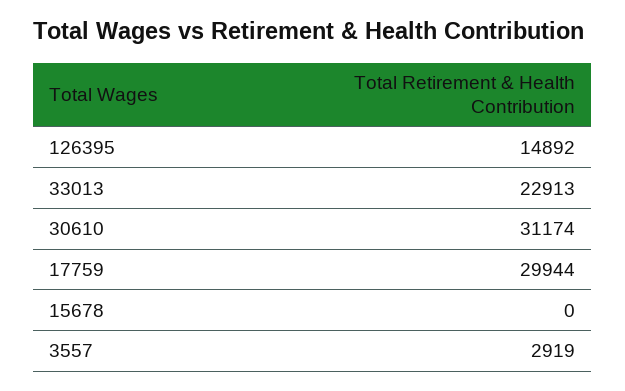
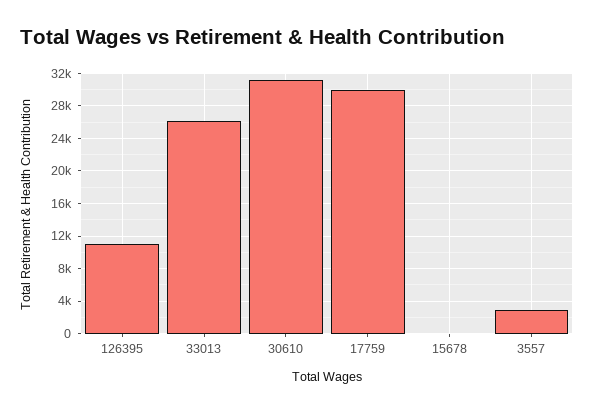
  {
-   "126395": 14892,
+   "126395": 11000,
-   "33013": 22913,
+   "33013": 26000,
    "30610": 31174,
    "17759": 29944,
    "15678": 0,
    "3557": 2919
  }

